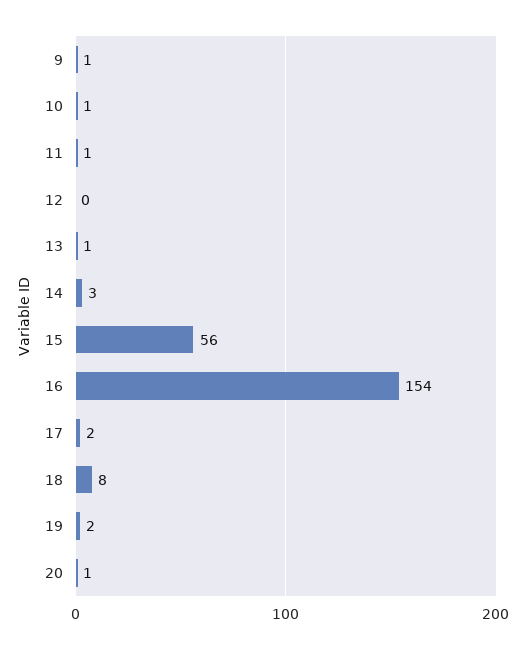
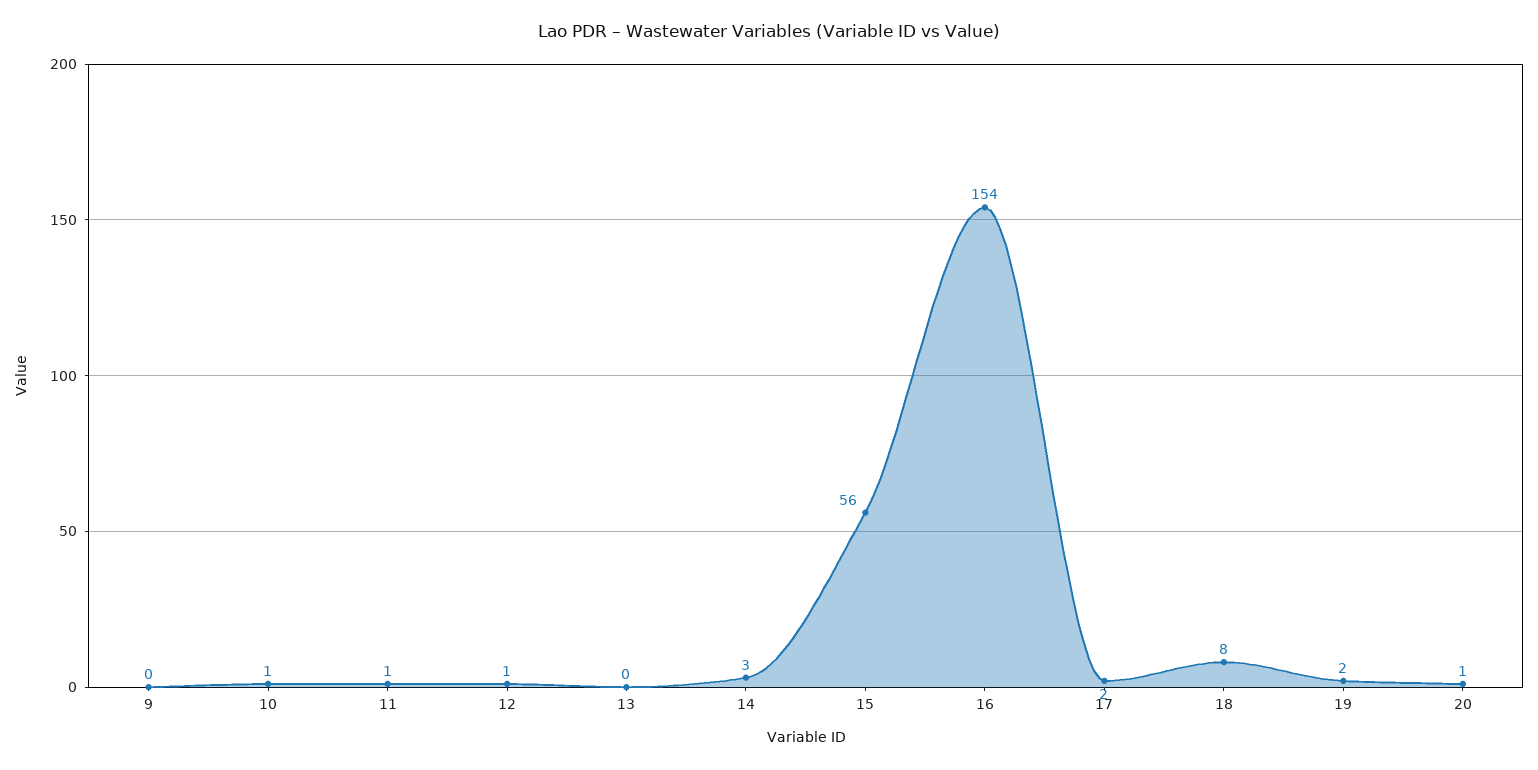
  {
-   "9": 1,
+   "9": 0,
    "10": 1,
    "11": 1,
-   "12": 0,
+   "12": 1,
-   "13": 1,
+   "13": 0,
    "14": 3,
    "15": 56,
    "16": 154,
    "17": 2,
    "18": 8,
    "19": 2,
    "20": 1
  }

